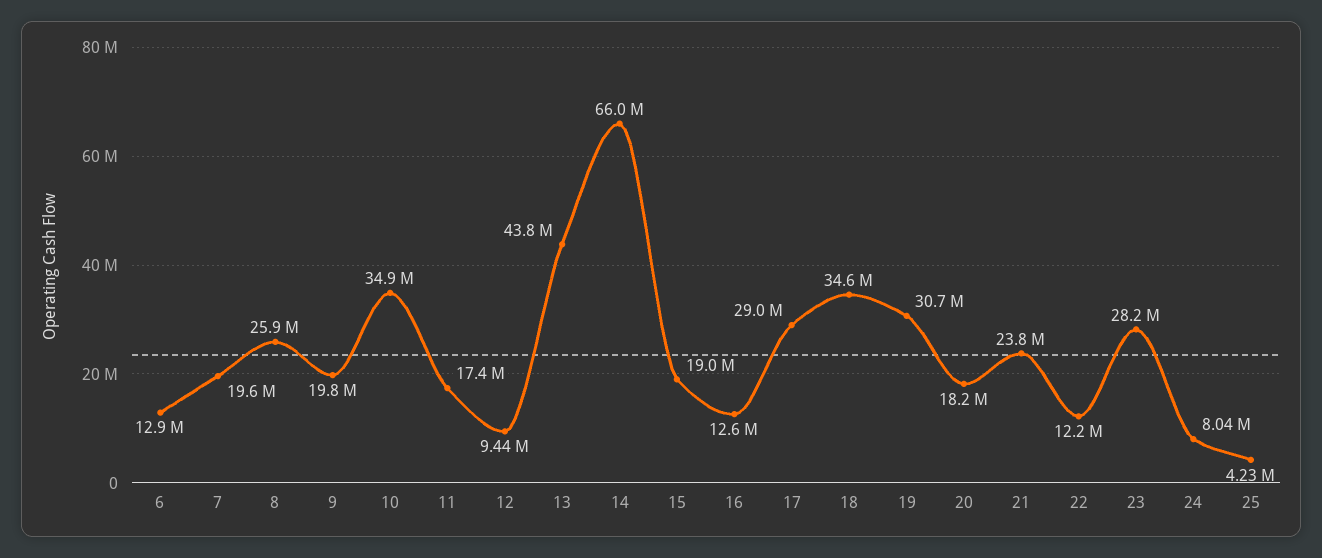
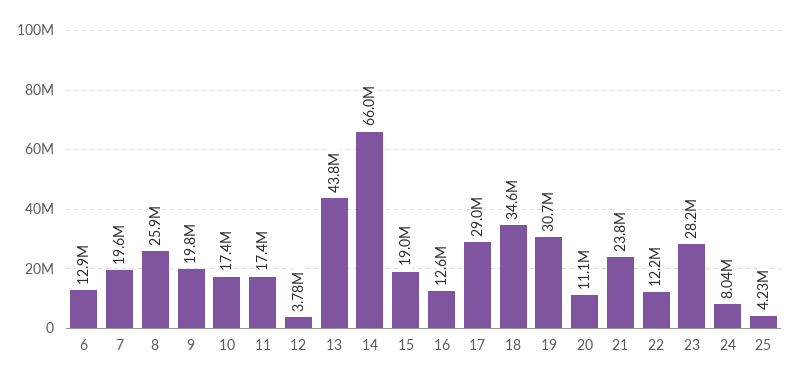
  {
    "6": 12900000,
    "7": 19600000,
    "8": 25900000,
    "9": 19800000,
-   "10": 34900000,
+   "10": 17400000,
    "11": 17400000,
-   "12": 9440000,
+   "12": 3780000,
    "13": 43800000,
    "14": 66000000,
    "15": 19000000,
    "16": 12600000,
    "17": 29000000,
    "18": 34600000,
    "19": 30700000,
-   "20": 18200000,
+   "20": 11100000,
    "21": 23800000,
    "22": 12200000,
    "23": 28200000,
    "24": 8040000,
    "25": 4230000
  }

